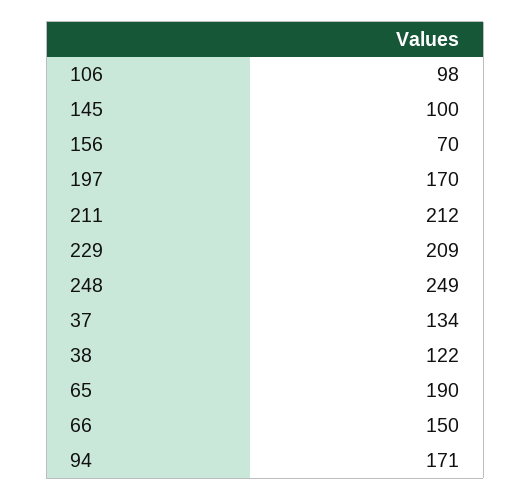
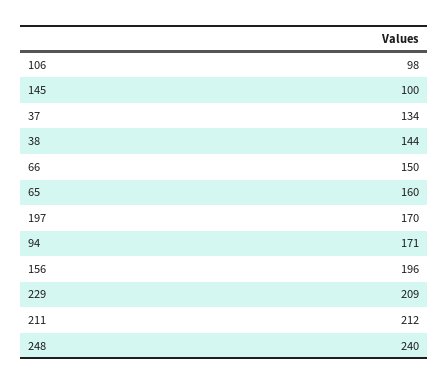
  {
    "106": 98,
    "145": 100,
-   "156": 70,
+   "156": 196,
    "197": 170,
    "211": 212,
    "229": 209,
-   "248": 249,
+   "248": 240,
    "37": 134,
-   "38": 122,
+   "38": 144,
-   "65": 190,
+   "65": 160,
    "66": 150,
    "94": 171
  }

